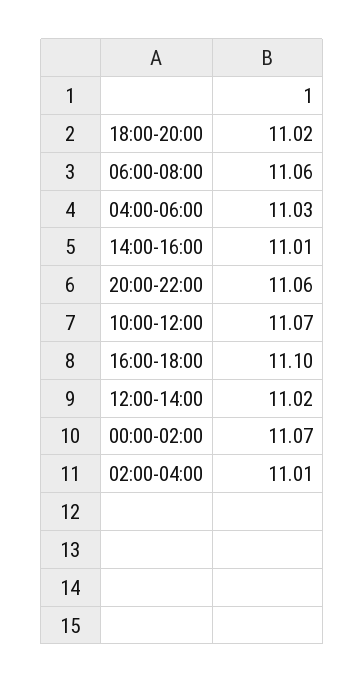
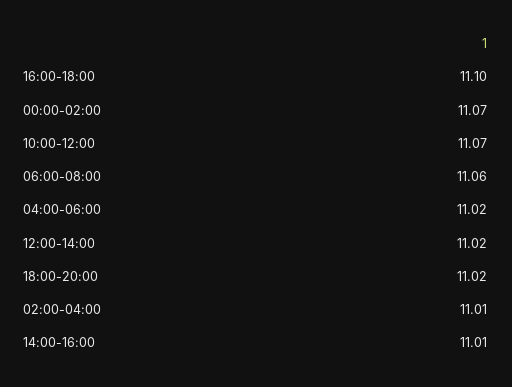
  {
    "18:00-20:00": 11.02,
    "06:00-08:00": 11.06,
-   "04:00-06:00": 11.03,
+   "04:00-06:00": 11.02,
    "14:00-16:00": 11.01,
-   "20:00-22:00": 11.06,
    "10:00-12:00": 11.07,
    "16:00-18:00": 11.1,
    "12:00-14:00": 11.02,
    "00:00-02:00": 11.07,
    "02:00-04:00": 11.01
  }

